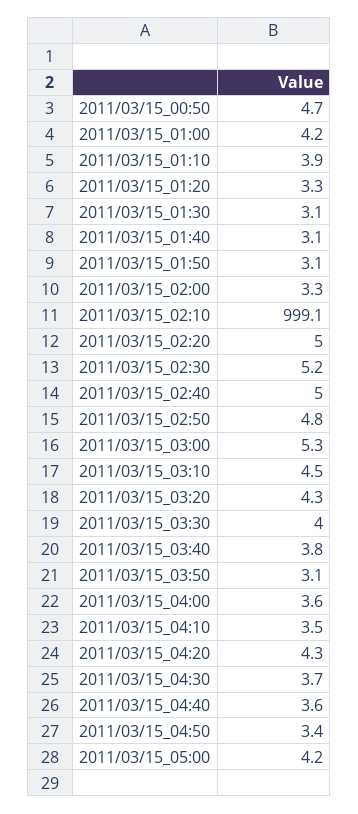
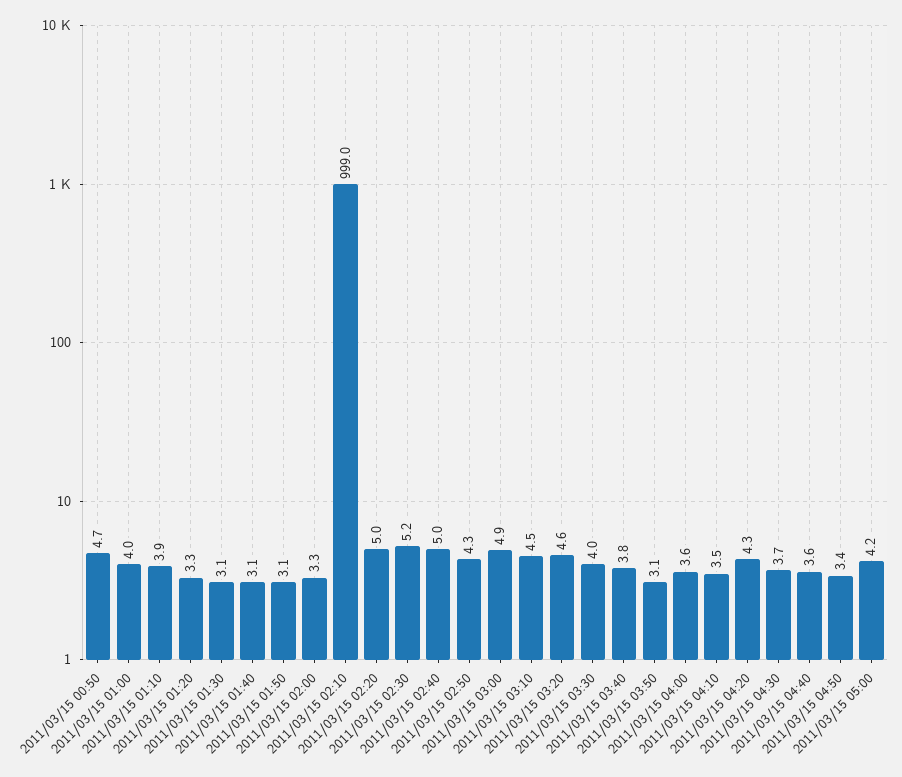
  {
    "2011/03/15_00:50": 4.7,
-   "2011/03/15_01:00": 4.2,
+   "2011/03/15_01:00": 4,
    "2011/03/15_01:10": 3.9,
    "2011/03/15_01:20": 3.3,
    "2011/03/15_01:30": 3.1,
    "2011/03/15_01:40": 3.1,
    "2011/03/15_01:50": 3.1,
    "2011/03/15_02:00": 3.3,
-   "2011/03/15_02:10": 999.1,
+   "2011/03/15_02:10": 999,
    "2011/03/15_02:20": 5,
    "2011/03/15_02:30": 5.2,
    "2011/03/15_02:40": 5,
-   "2011/03/15_02:50": 4.8,
+   "2011/03/15_02:50": 4.3,
-   "2011/03/15_03:00": 5.3,
+   "2011/03/15_03:00": 4.9,
    "2011/03/15_03:10": 4.5,
-   "2011/03/15_03:20": 4.3,
+   "2011/03/15_03:20": 4.6,
    "2011/03/15_03:30": 4,
    "2011/03/15_03:40": 3.8,
    "2011/03/15_03:50": 3.1,
    "2011/03/15_04:00": 3.6,
    "2011/03/15_04:10": 3.5,
    "2011/03/15_04:20": 4.3,
    "2011/03/15_04:30": 3.7,
    "2011/03/15_04:40": 3.6,
    "2011/03/15_04:50": 3.4,
    "2011/03/15_05:00": 4.2
  }

